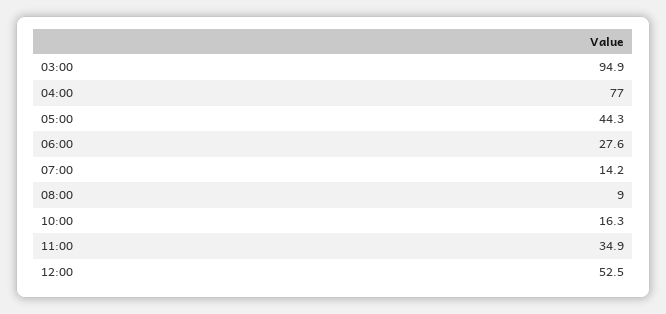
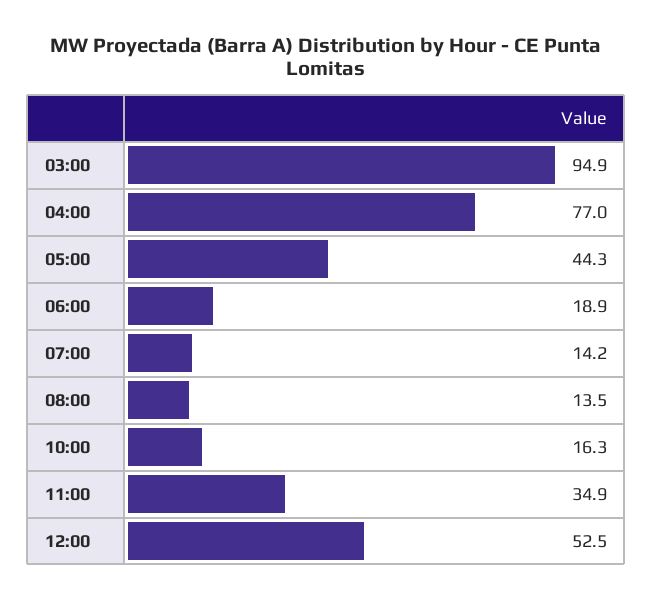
  {
    "03:00": 94.9,
    "04:00": 77,
    "05:00": 44.3,
-   "06:00": 27.6,
+   "06:00": 18.9,
    "07:00": 14.2,
-   "08:00": 9,
+   "08:00": 13.5,
    "10:00": 16.3,
    "11:00": 34.9,
    "12:00": 52.5
  }

